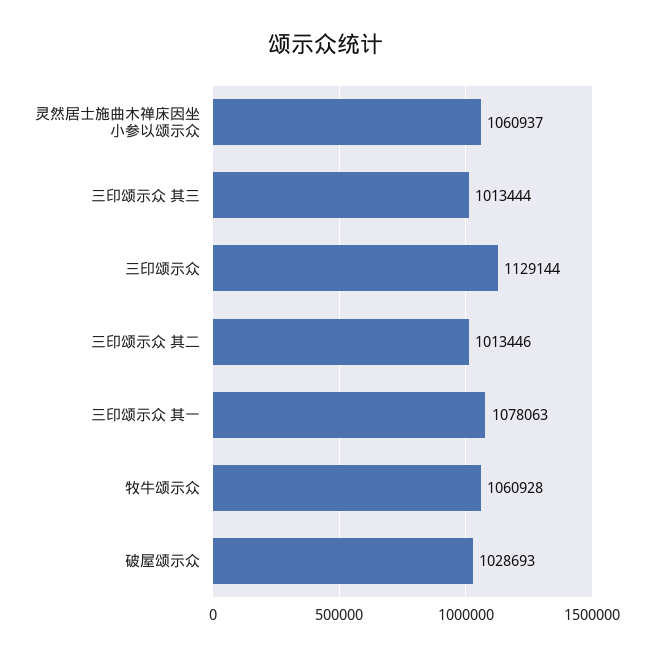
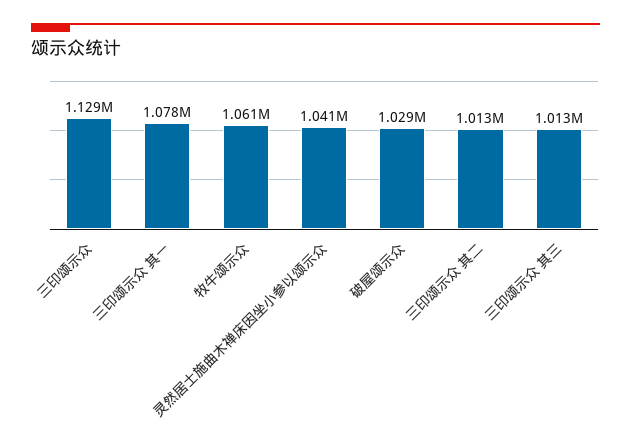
  {
-   "灵然居士施曲木禅床因坐小参以颂示众": 1060937,
+   "灵然居士施曲木禅床因坐小参以颂示众": 1041000,
    "三印颂示众 其三": 1013444,
    "三印颂示众": 1129144,
    "三印颂示众 其二": 1013446,
    "三印颂示众 其一": 1078063,
    "牧牛颂示众": 1060928,
    "破屋颂示众": 1028693
  }

